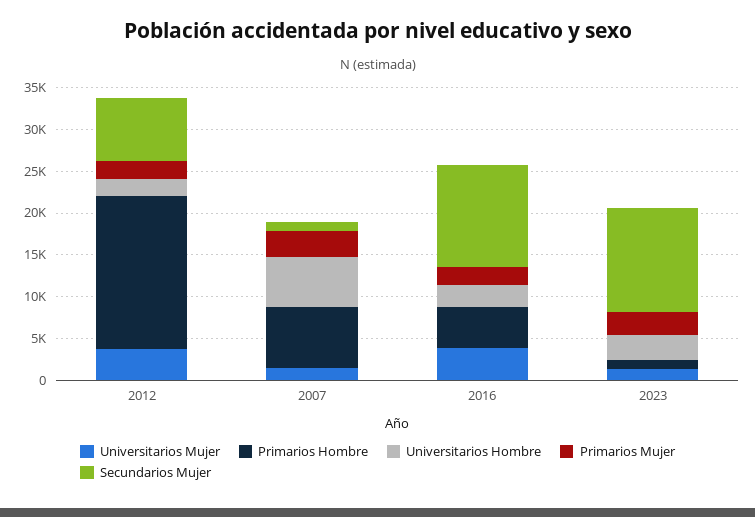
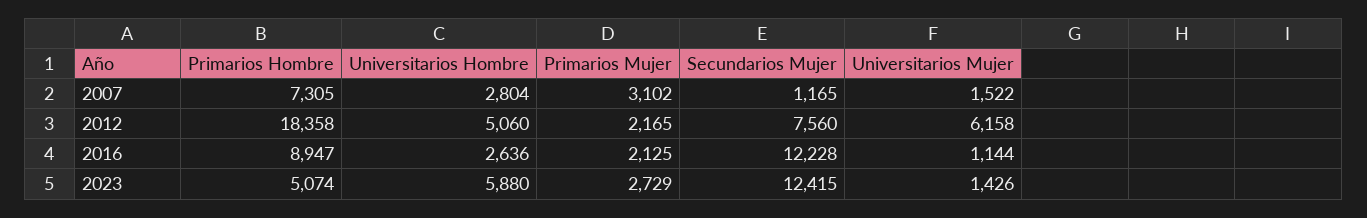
  {
    "Universitarios Mujer": {
-     "2012": 4000,
+     "2012": 6158,
      "2007": 1522,
-     "2016": 4000,
+     "2016": 1144,
      "2023": 1426
    },
    "Primarios Hombre": {
      "2012": 18358,
      "2007": 7305,
-     "2016": 5000,
+     "2016": 8947,
-     "2023": 1000
+     "2023": 5074
    },
    "Universitarios Hombre": {
-     "2012": 2000,
+     "2012": 5060,
-     "2007": 6000,
+     "2007": 2804,
      "2016": 2636,
-     "2023": 3000
+     "2023": 5880
    },
    "Primarios Mujer": {
      "2012": 2165,
      "2007": 3102,
      "2016": 2125,
      "2023": 2729
    },
    "Secundarios Mujer": {
      "2012": 7560,
      "2007": 1165,
      "2016": 12228,
      "2023": 12415
    }
  }

